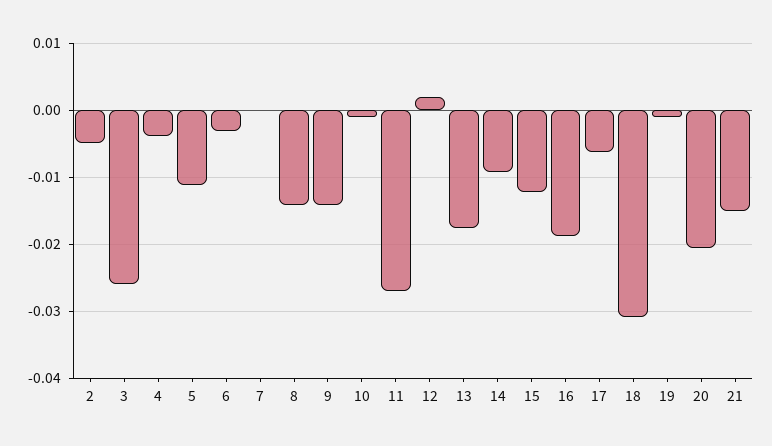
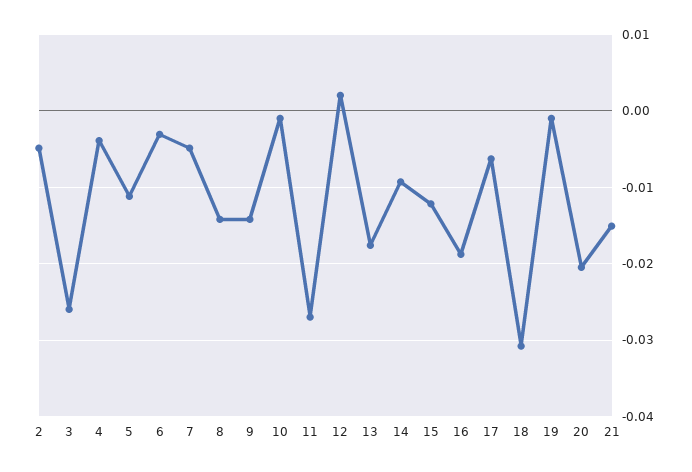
  {
    "2": -0.005,
    "3": -0.026,
    "4": -0.004,
    "5": -0.011,
    "6": -0.003,
-   "7": 0,
+   "7": -0.005,
    "8": -0.014,
    "9": -0.014,
    "10": -0.001,
    "11": -0.027,
    "12": 0.002,
    "13": -0.018,
    "14": -0.009,
    "15": -0.012,
    "16": -0.019,
    "17": -0.006,
    "18": -0.031,
    "19": -0.001,
    "20": -0.021,
    "21": -0.015
  }

